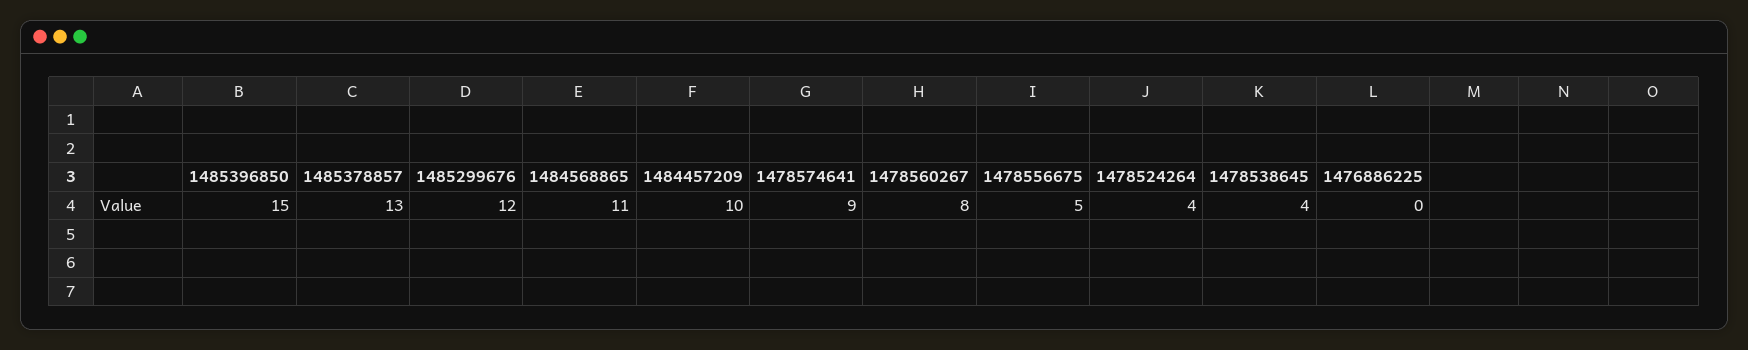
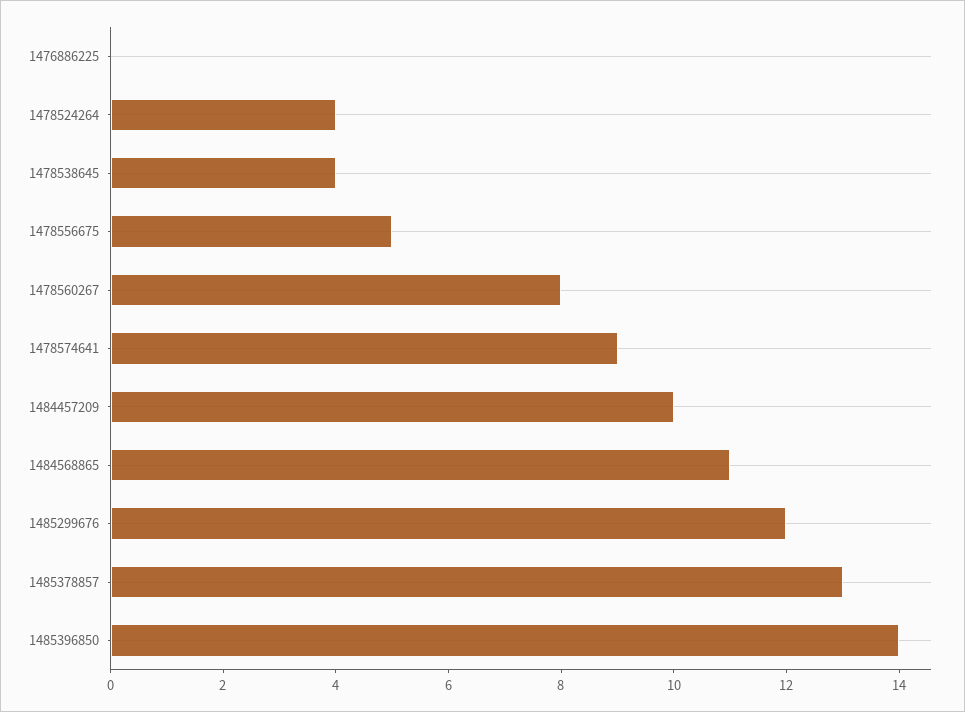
  {
-   "1485396850": 15,
+   "1485396850": 14,
    "1485378857": 13,
    "1485299676": 12,
    "1484568865": 11,
    "1484457209": 10,
    "1478574641": 9,
    "1478560267": 8,
    "1478556675": 5,
    "1478524264": 4,
    "1478538645": 4,
    "1476886225": 0
  }

